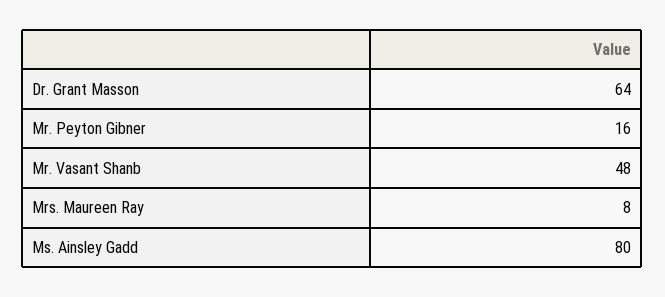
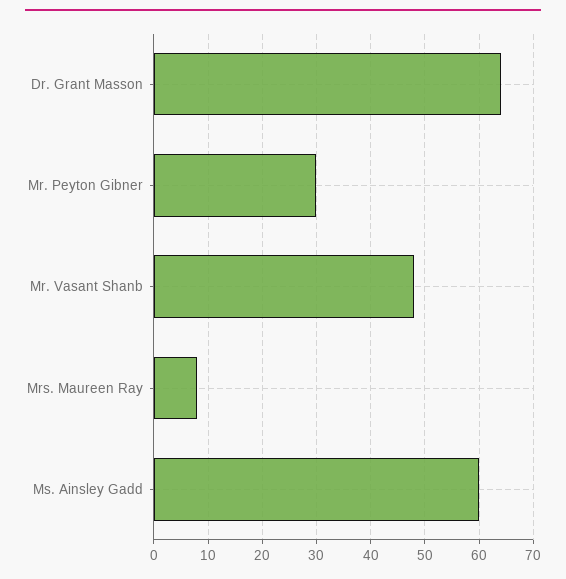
  {
    "Dr. Grant Masson": 64,
-   "Mr. Peyton Gibner": 16,
+   "Mr. Peyton Gibner": 30,
    "Mr. Vasant Shanb": 48,
    "Mrs. Maureen Ray": 8,
-   "Ms. Ainsley Gadd": 80
+   "Ms. Ainsley Gadd": 60
  }

